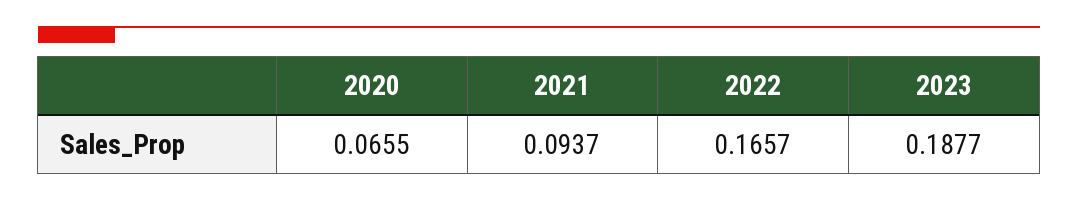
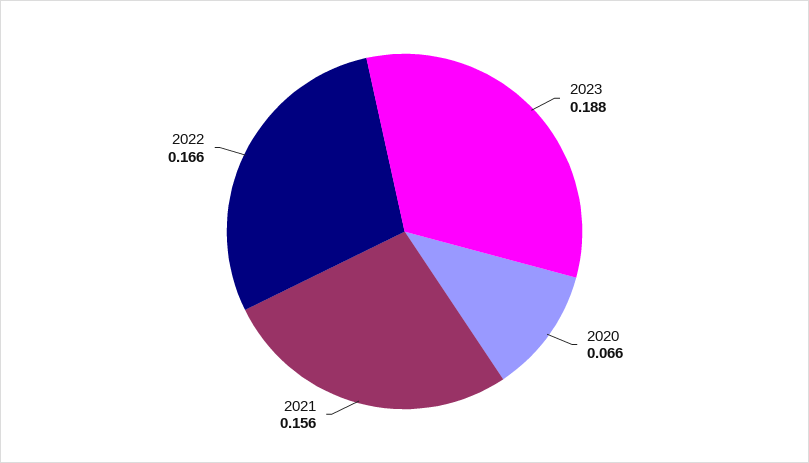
  {
    "2020": 0.0655,
-   "2021": 0.0937,
+   "2021": 0.156,
    "2022": 0.1657,
    "2023": 0.1877
  }

